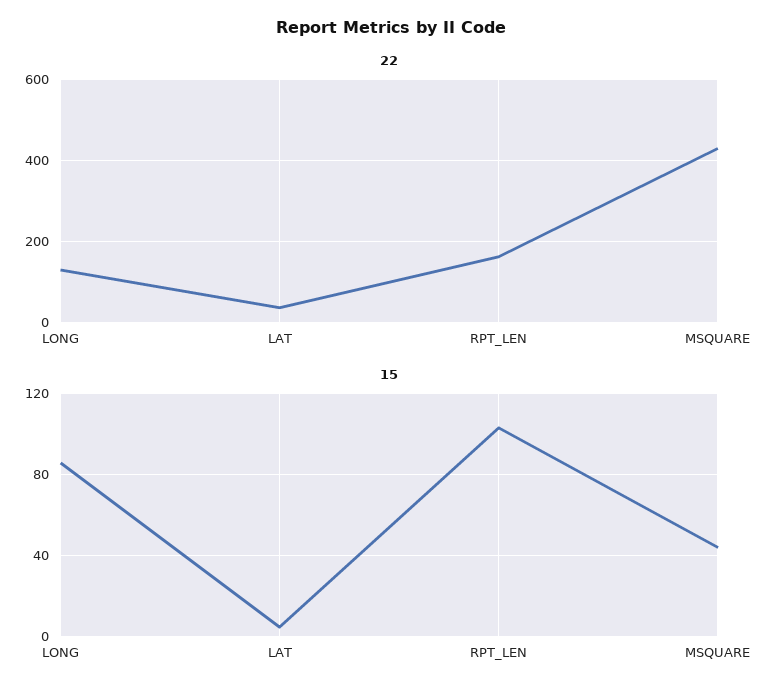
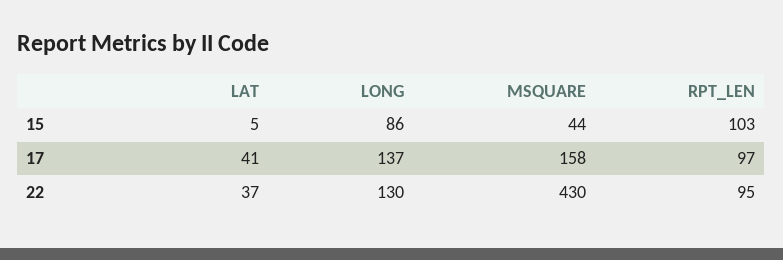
  {
    "22": {
      "LONG": 130,
      "LAT": 37,
-     "RPT_LEN": 160,
+     "RPT_LEN": 95,
      "MSQUARE": 430
    },
    "15": {
      "LONG": 86,
      "LAT": 5,
      "RPT_LEN": 103,
      "MSQUARE": 44
-   }
+   },
+   "17": {
+     "LAT": 41,
+     "LONG": 137,
+     "MSQUARE": 158,
+     "RPT_LEN": 97
+   }
  }

